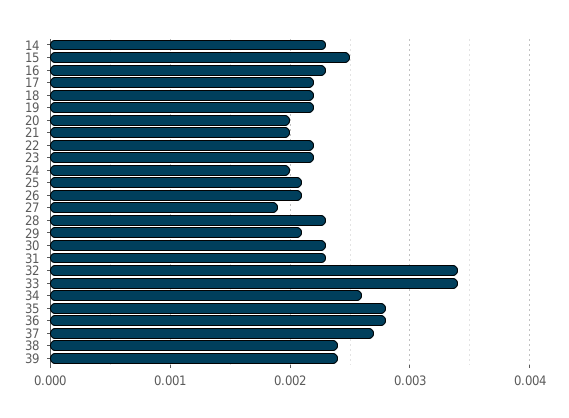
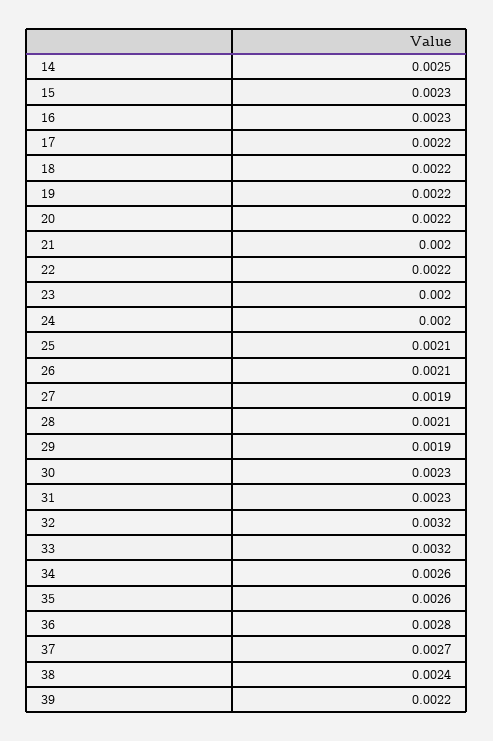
  {
-   "14": 0.0023,
+   "14": 0.0025,
-   "15": 0.0025,
+   "15": 0.0023,
    "16": 0.0023,
    "17": 0.0022,
    "18": 0.0022,
    "19": 0.0022,
-   "20": 0.002,
+   "20": 0.0022,
    "21": 0.002,
    "22": 0.0022,
-   "23": 0.0022,
+   "23": 0.002,
    "24": 0.002,
    "25": 0.0021,
    "26": 0.0021,
    "27": 0.0019,
-   "28": 0.0023,
+   "28": 0.0021,
-   "29": 0.0021,
+   "29": 0.0019,
    "30": 0.0023,
    "31": 0.0023,
-   "32": 0.0034,
+   "32": 0.0032,
-   "33": 0.0034,
+   "33": 0.0032,
    "34": 0.0026,
-   "35": 0.0028,
+   "35": 0.0026,
    "36": 0.0028,
    "37": 0.0027,
    "38": 0.0024,
-   "39": 0.0024
+   "39": 0.0022
  }

